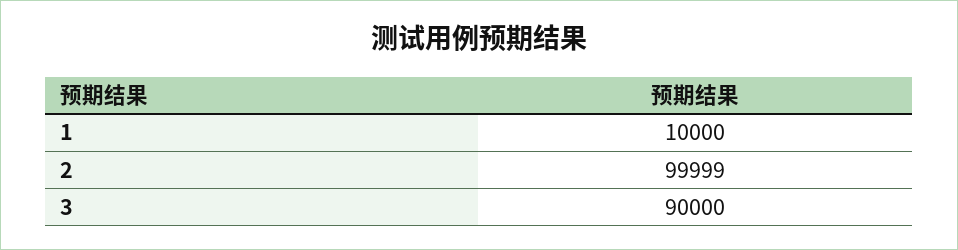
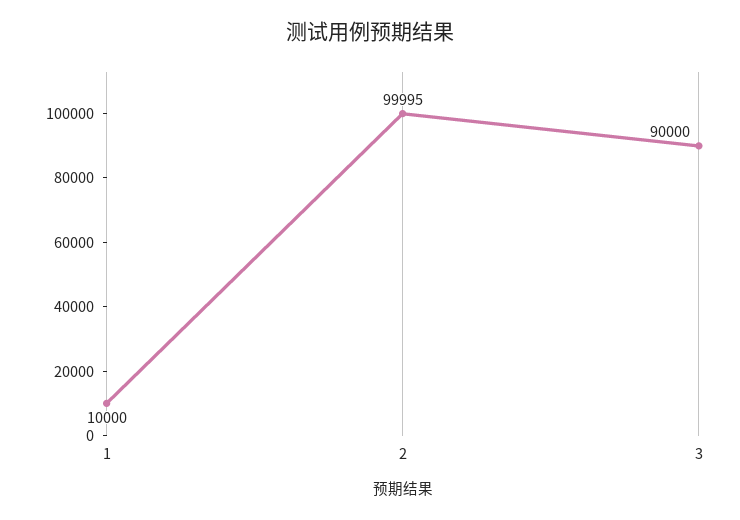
  {
    "1": 10000,
-   "2": 99999,
+   "2": 99995,
    "3": 90000
  }

